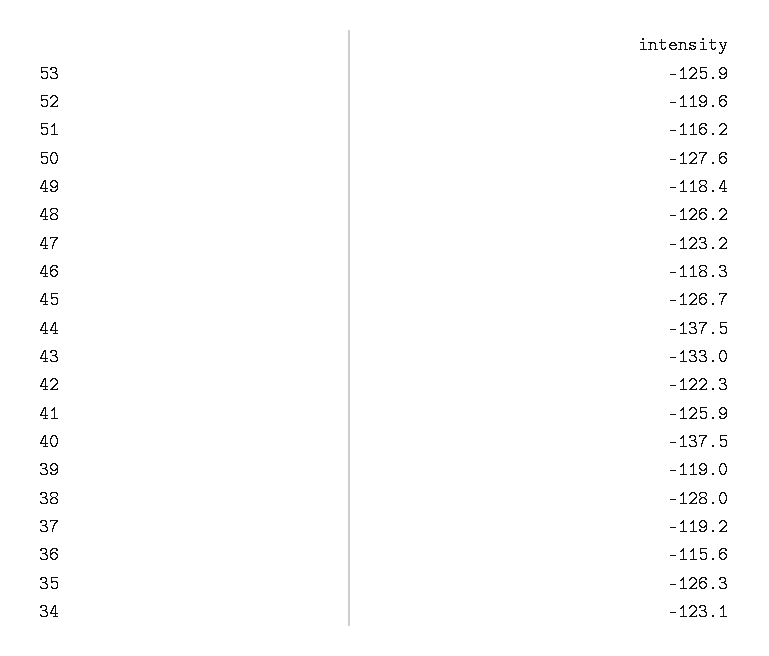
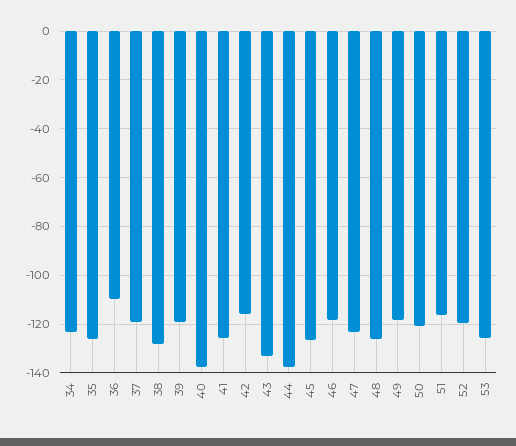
  {
    "53": -125.9,
    "52": -119.6,
    "51": -116.2,
-   "50": -127.6,
+   "50": -120,
    "49": -118.4,
    "48": -126.2,
    "47": -123.2,
    "46": -118.3,
    "45": -126.7,
    "44": -137.5,
    "43": -133,
-   "42": -122.3,
+   "42": -115,
    "41": -125.9,
    "40": -137.5,
    "39": -119,
    "38": -128,
    "37": -119.2,
-   "36": -115.6,
+   "36": -110,
    "35": -126.3,
    "34": -123.1
  }

